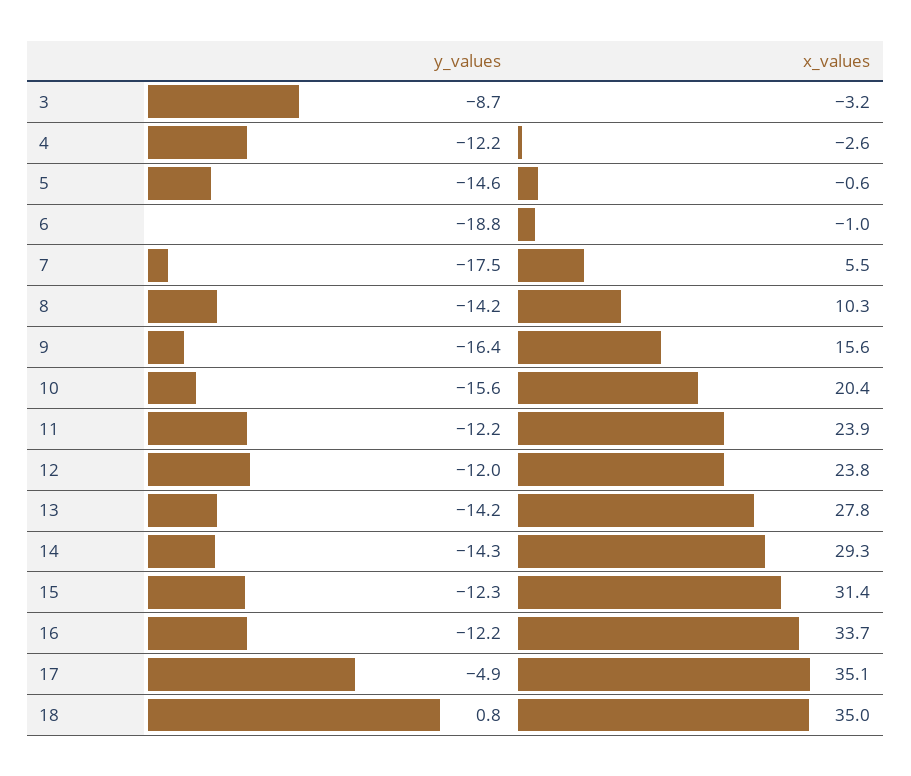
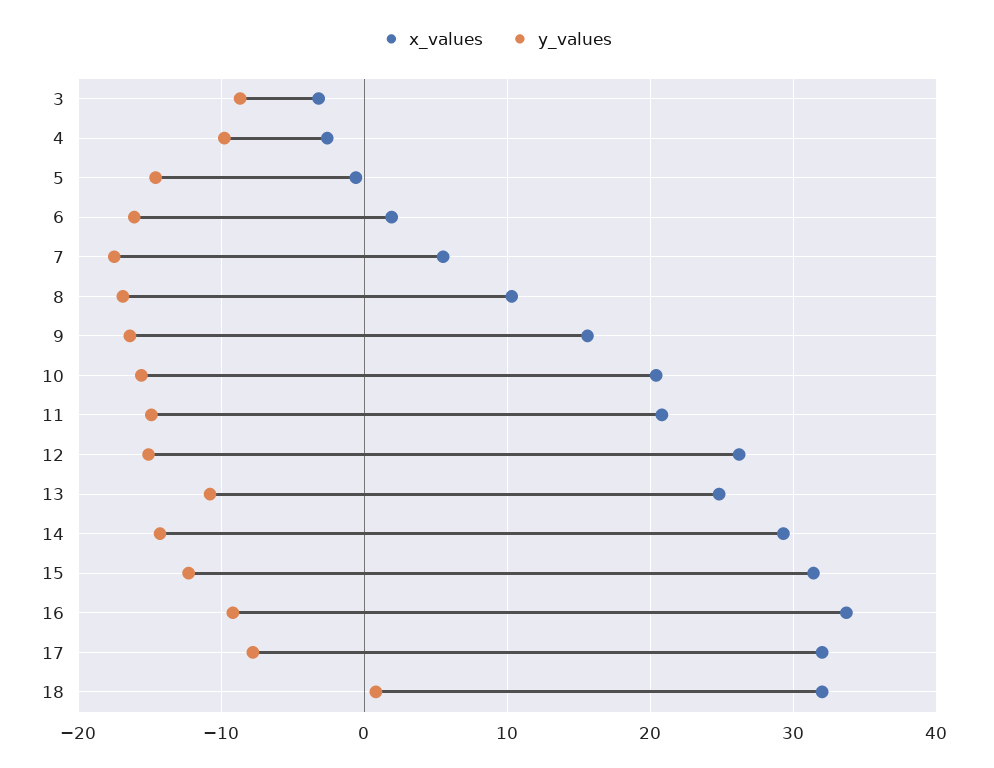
  {
    "y_values": {
      "3": -8.7,
-     "4": -12.2,
+     "4": -10,
      "5": -14.6,
-     "6": -18.8,
+     "6": -16,
      "7": -17.5,
-     "8": -14.2,
+     "8": -17,
      "9": -16.4,
      "10": -15.6,
-     "11": -12.2,
+     "11": -15,
-     "12": -12,
+     "12": -15,
-     "13": -14.2,
+     "13": -11,
      "14": -14.3,
      "15": -12.3,
-     "16": -12.2,
+     "16": -9,
-     "17": -4.9,
+     "17": -8,
      "18": 0.8
    },
    "x_values": {
      "3": -3.2,
      "4": -2.6,
      "5": -0.6,
-     "6": -1,
+     "6": 2,
      "7": 5.5,
      "8": 10.3,
      "9": 15.6,
      "10": 20.4,
-     "11": 23.9,
+     "11": 21,
-     "12": 23.8,
+     "12": 26,
-     "13": 27.8,
+     "13": 25,
      "14": 29.3,
      "15": 31.4,
      "16": 33.7,
-     "17": 35.1,
+     "17": 32,
-     "18": 35
+     "18": 32
    }
  }

